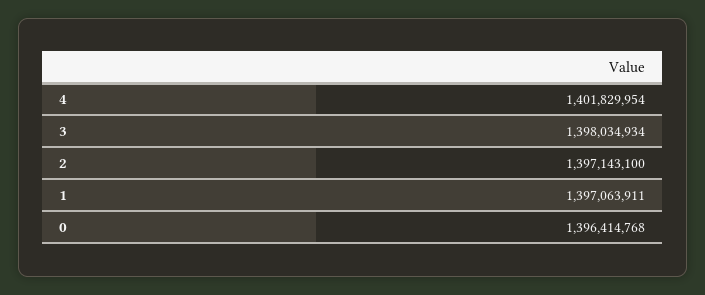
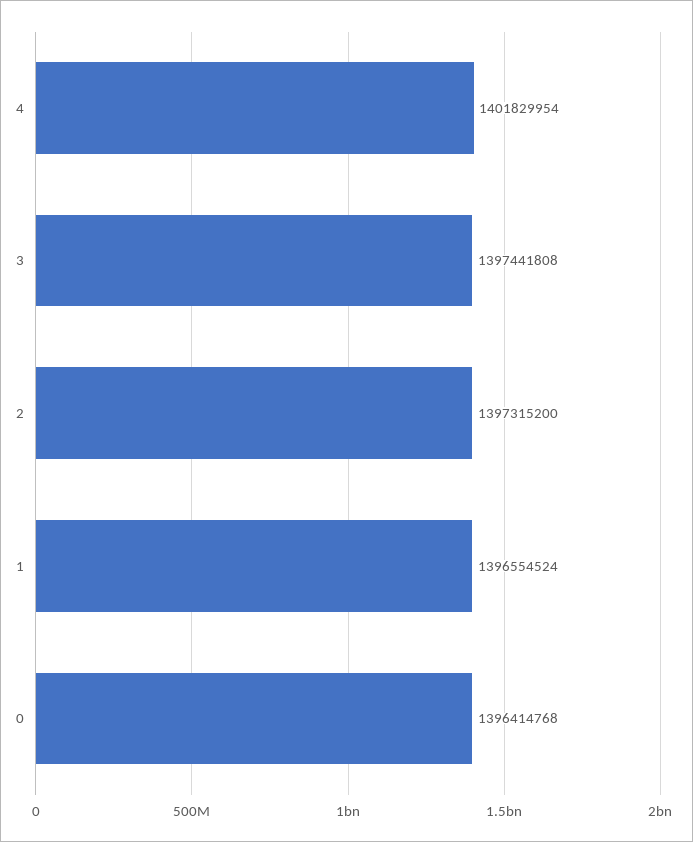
  {
    "4": 1401829954,
-   "3": 1398034934,
+   "3": 1397441808,
-   "2": 1397143100,
+   "2": 1397315200,
-   "1": 1397063911,
+   "1": 1396554524,
    "0": 1396414768
  }

